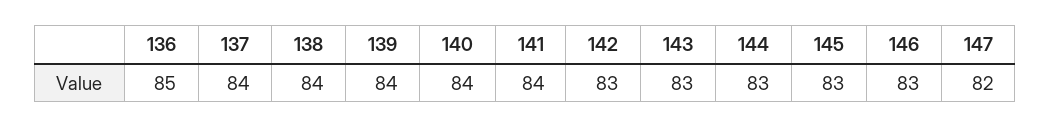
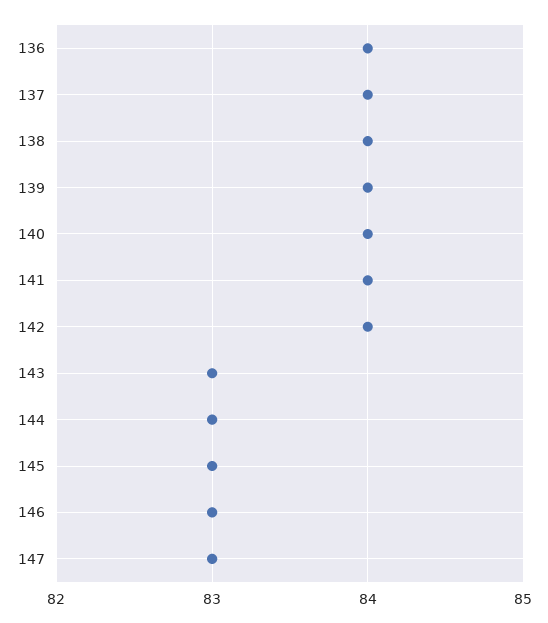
  {
-   "136": 85,
+   "136": 84,
    "137": 84,
    "138": 84,
    "139": 84,
    "140": 84,
    "141": 84,
-   "142": 83,
+   "142": 84,
    "143": 83,
    "144": 83,
    "145": 83,
    "146": 83,
-   "147": 82
+   "147": 83
  }

